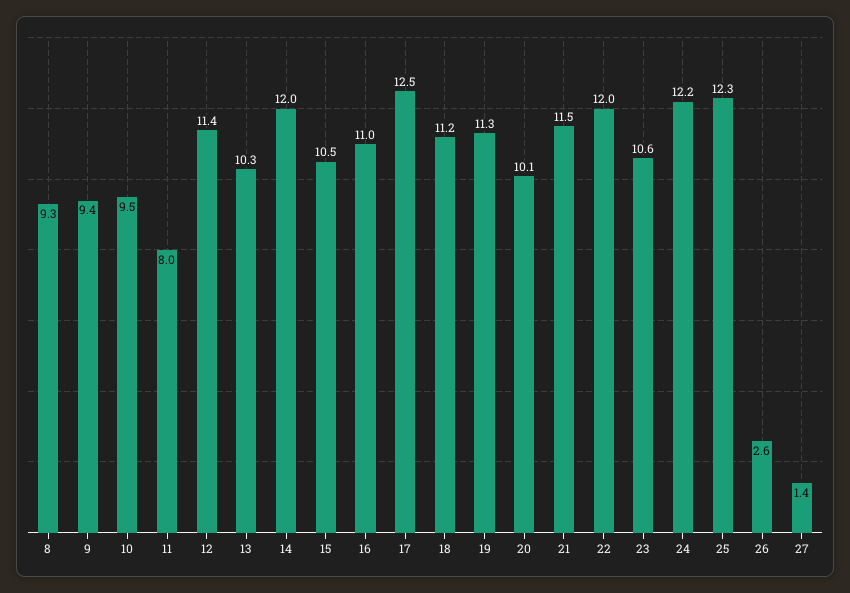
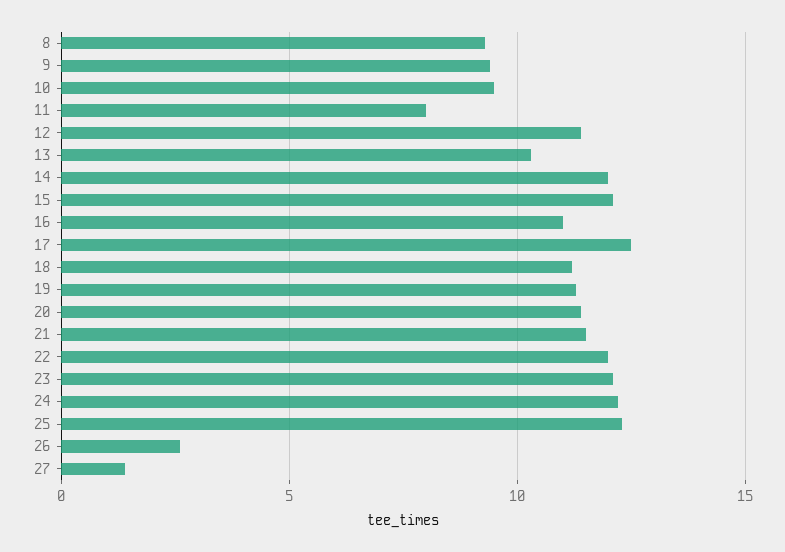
  {
    "8": 9.3,
    "9": 9.4,
    "10": 9.5,
    "11": 8,
    "12": 11.4,
    "13": 10.3,
    "14": 12,
-   "15": 10.5,
+   "15": 12,
    "16": 11,
    "17": 12.5,
    "18": 11.2,
    "19": 11.3,
-   "20": 10.1,
+   "20": 11.5,
    "21": 11.5,
    "22": 12,
-   "23": 10.6,
+   "23": 12,
    "24": 12.2,
    "25": 12.3,
    "26": 2.6,
    "27": 1.4
  }

